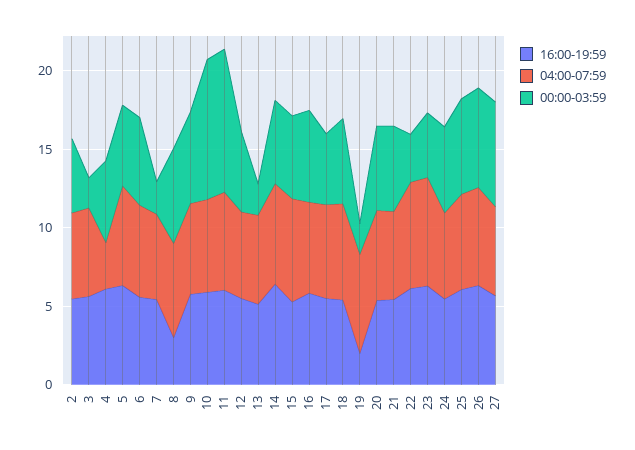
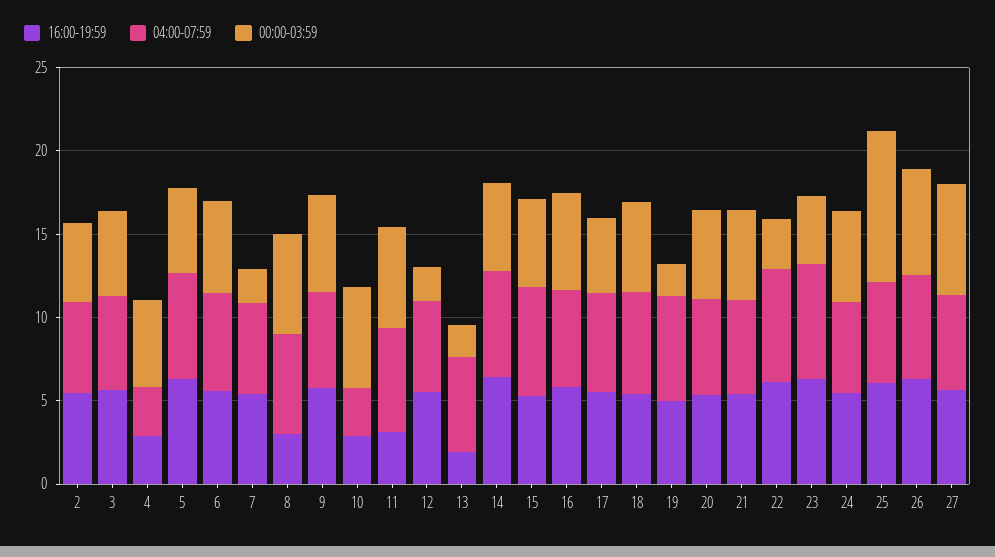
  {
    "16:00-19:59": {
      "2": 5,
      "3": 6,
-     "4": 6,
+     "4": 3,
      "5": 6,
      "6": 6,
      "7": 5,
      "8": 3,
      "9": 6,
-     "10": 6,
+     "10": 3,
-     "11": 6,
+     "11": 3,
      "12": 6,
-     "13": 5,
+     "13": 2,
      "14": 6,
      "15": 5,
      "16": 6,
      "17": 6,
      "18": 5,
-     "19": 2,
+     "19": 5,
      "20": 5,
      "21": 5,
      "22": 6,
      "23": 6,
      "24": 5,
      "25": 6,
      "26": 6,
      "27": 6
    },
    "04:00-07:59": {
      "2": 5,
      "3": 6,
      "4": 3,
      "5": 6,
      "6": 6,
      "7": 5,
      "8": 6,
      "9": 6,
-     "10": 6,
+     "10": 3,
      "11": 6,
      "12": 6,
      "13": 6,
      "14": 6,
      "15": 7,
      "16": 6,
      "17": 6,
      "18": 6,
      "19": 6,
      "20": 6,
      "21": 6,
      "22": 7,
      "23": 7,
      "24": 5,
      "25": 6,
      "26": 6,
      "27": 6
    },
    "00:00-03:59": {
      "2": 5,
-     "3": 2,
+     "3": 5,
      "4": 5,
      "5": 5,
      "6": 6,
      "7": 2,
      "8": 6,
      "9": 6,
-     "10": 9,
+     "10": 6,
-     "11": 9,
+     "11": 6,
-     "12": 5,
+     "12": 2,
      "13": 2,
      "14": 5,
      "15": 5,
      "16": 6,
      "17": 5,
      "18": 5,
      "19": 2,
      "20": 5,
      "21": 5,
      "22": 3,
      "23": 4,
      "24": 5,
-     "25": 6,
+     "25": 9,
      "26": 6,
      "27": 7
    }
  }

